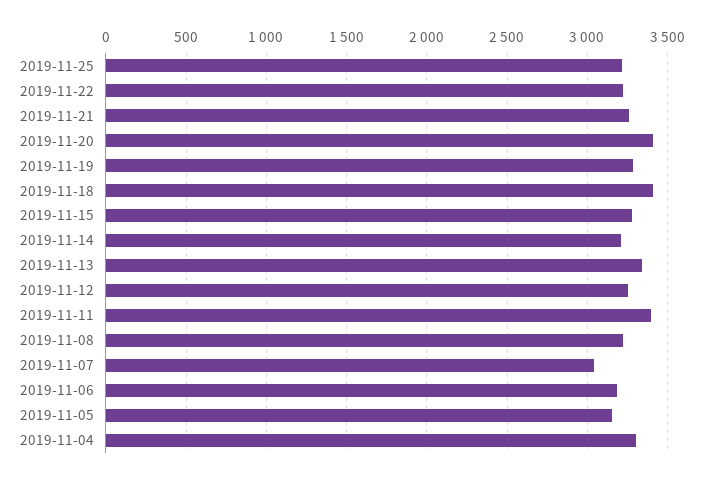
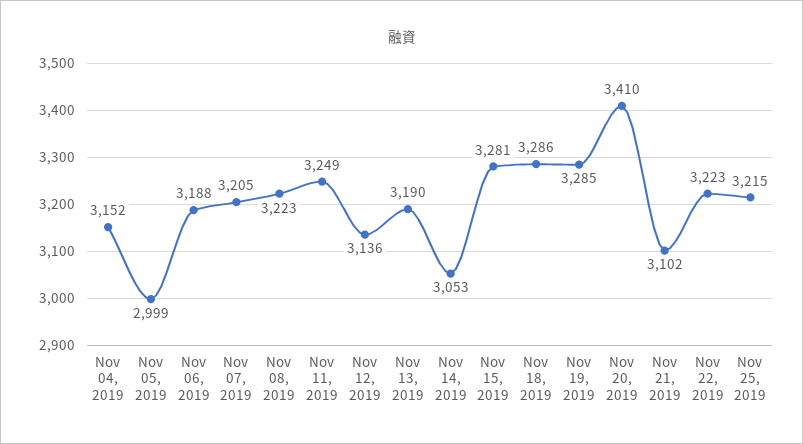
  {
    "2019-11-25": 3215,
    "2019-11-22": 3223,
-   "2019-11-21": 3250,
+   "2019-11-21": 3102,
    "2019-11-20": 3410,
    "2019-11-19": 3285,
-   "2019-11-18": 3400,
+   "2019-11-18": 3286,
    "2019-11-15": 3281,
-   "2019-11-14": 3200,
+   "2019-11-14": 3053,
-   "2019-11-13": 3350,
+   "2019-11-13": 3190,
-   "2019-11-12": 3250,
+   "2019-11-12": 3136,
-   "2019-11-11": 3400,
+   "2019-11-11": 3249,
    "2019-11-08": 3223,
-   "2019-11-07": 3050,
+   "2019-11-07": 3205,
    "2019-11-06": 3188,
-   "2019-11-05": 3150,
+   "2019-11-05": 2999,
-   "2019-11-04": 3300
+   "2019-11-04": 3152
  }

